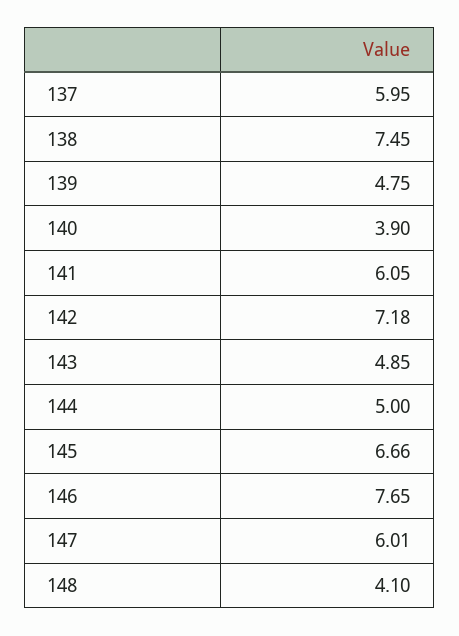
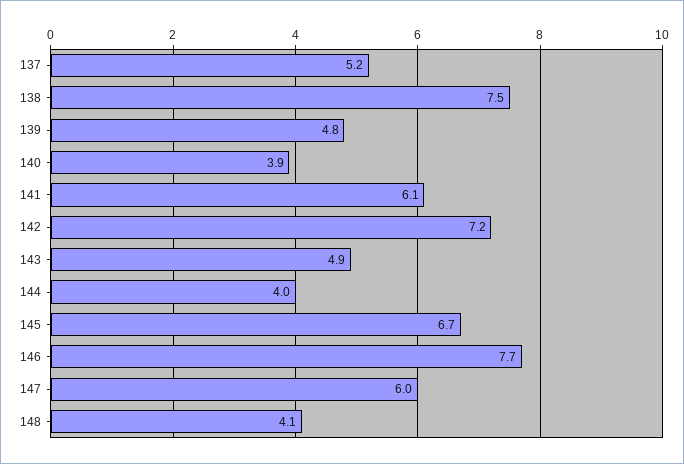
  {
-   "137": 5.95,
+   "137": 5.2,
    "138": 7.45,
    "139": 4.75,
    "140": 3.9,
    "141": 6.05,
    "142": 7.18,
    "143": 4.85,
-   "144": 5,
+   "144": 4,
    "145": 6.66,
    "146": 7.65,
    "147": 6.01,
    "148": 4.1
  }

